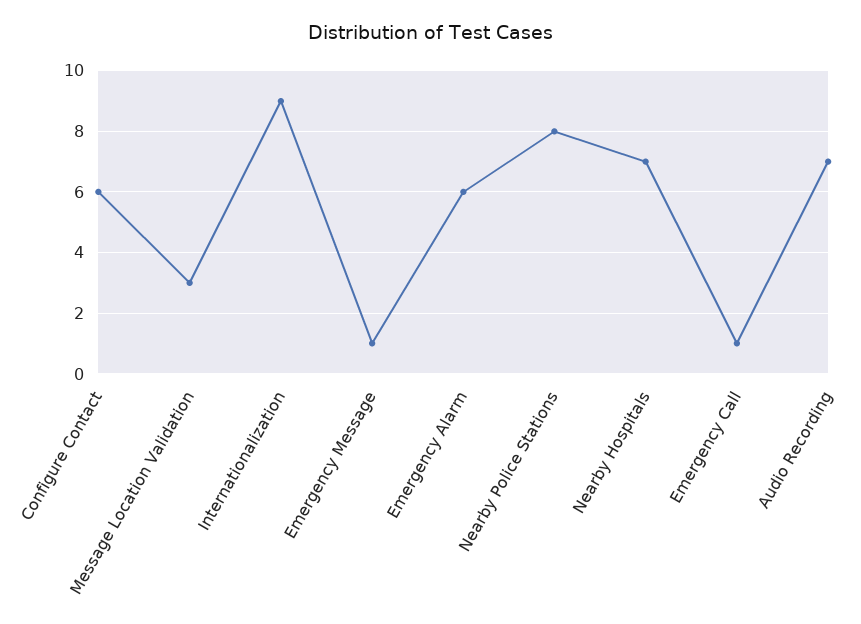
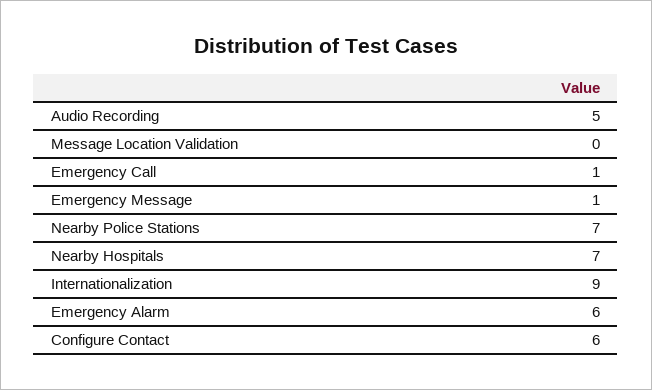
  {
    "Configure Contact": 6,
-   "Message Location Validation": 3,
+   "Message Location Validation": 0,
    "Internationalization": 9,
    "Emergency Message": 1,
    "Emergency Alarm": 6,
-   "Nearby Police Stations": 8,
+   "Nearby Police Stations": 7,
    "Nearby Hospitals": 7,
    "Emergency Call": 1,
-   "Audio Recording": 7
+   "Audio Recording": 5
  }

